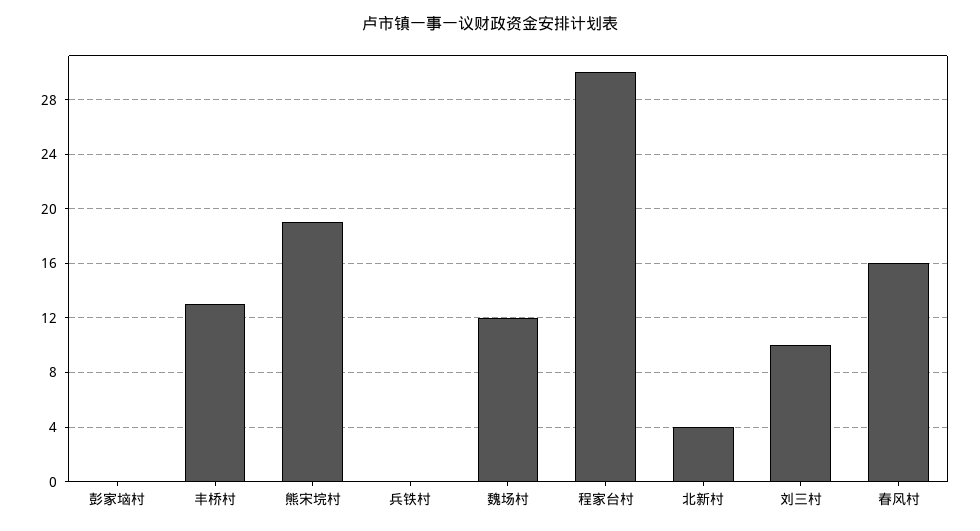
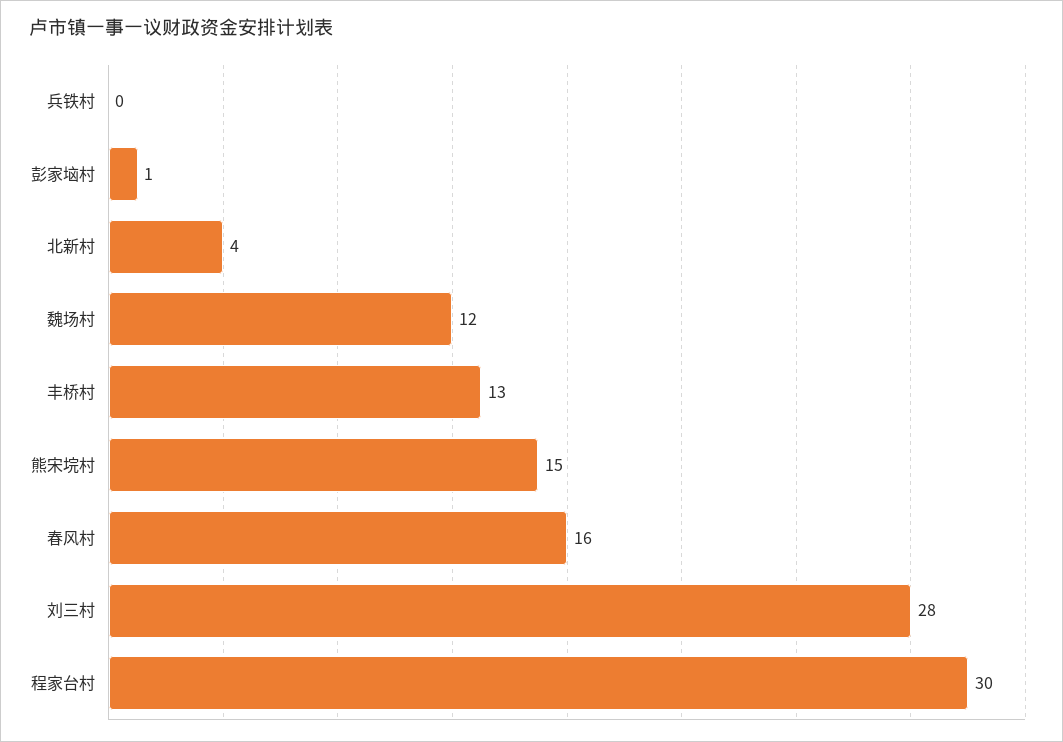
  {
-   "彭家垴村": 0,
+   "彭家垴村": 1,
    "丰桥村": 13,
-   "熊宋垸村": 19,
+   "熊宋垸村": 15,
    "兵铁村": 0,
    "魏场村": 12,
    "程家台村": 30,
    "北新村": 4,
-   "刘三村": 10,
+   "刘三村": 28,
    "春风村": 16
  }

